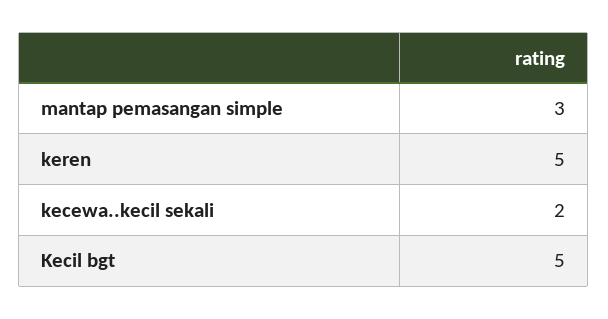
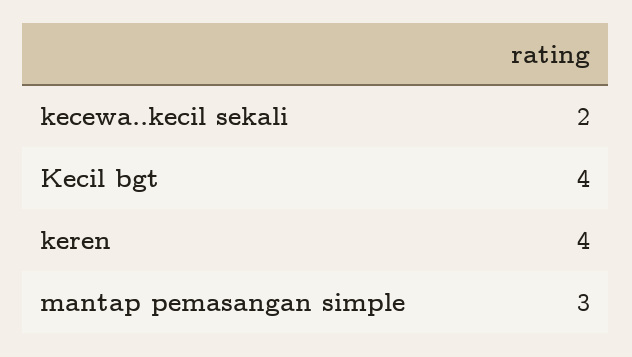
  {
    "mantap pemasangan simple": 3,
-   "keren": 5,
+   "keren": 4,
    "kecewa..kecil sekali": 2,
-   "Kecil bgt": 5
+   "Kecil bgt": 4
  }

